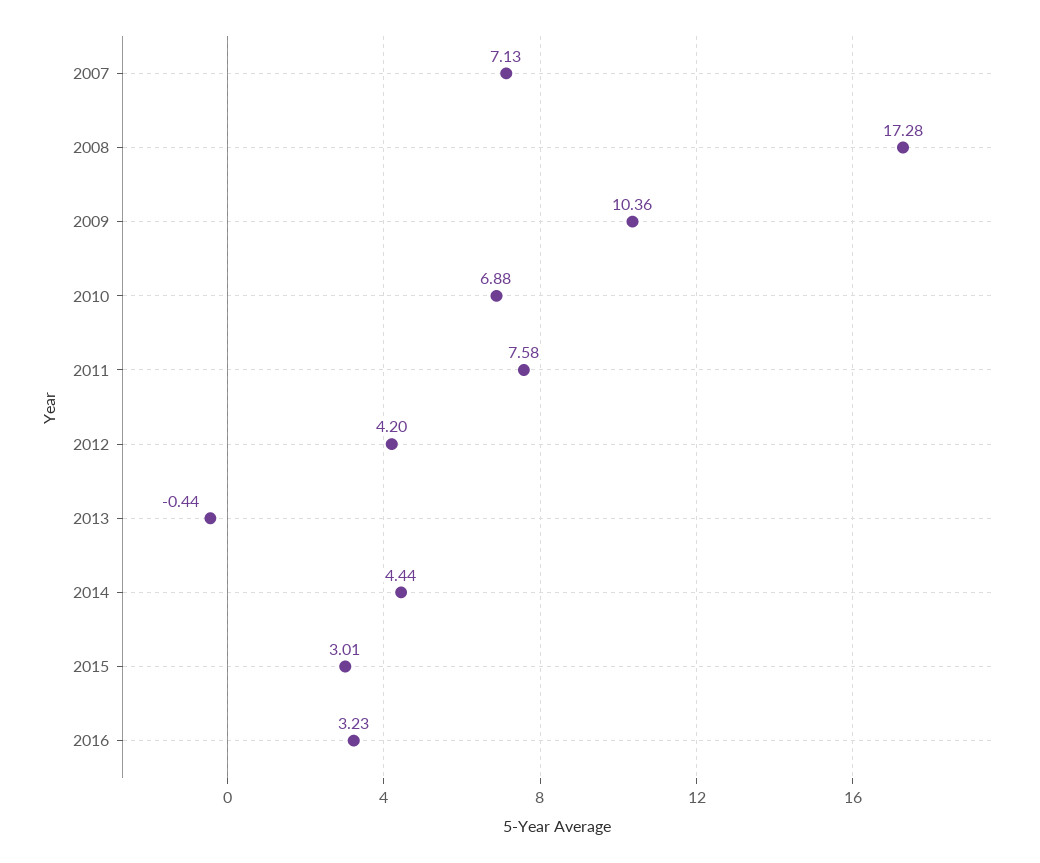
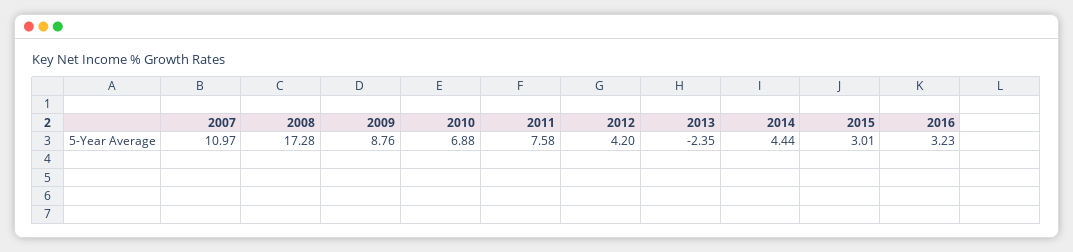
  {
-   "2007": 7.13,
+   "2007": 10.97,
    "2008": 17.28,
-   "2009": 10.36,
+   "2009": 8.76,
    "2010": 6.88,
    "2011": 7.58,
    "2012": 4.2,
-   "2013": -0.44,
+   "2013": -2.35,
    "2014": 4.44,
    "2015": 3.01,
    "2016": 3.23
  }

